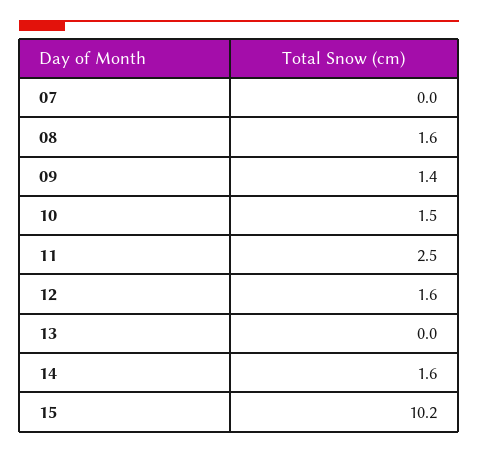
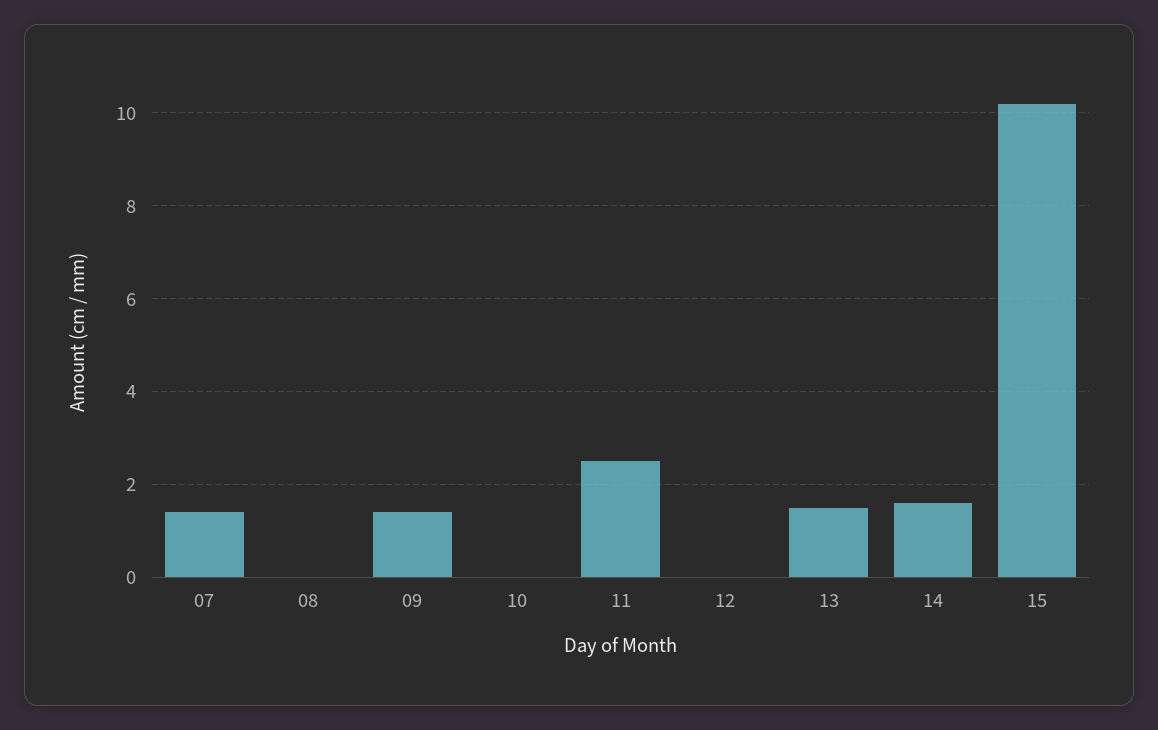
  {
-   "07": 0,
+   "07": 1.5,
-   "08": 1.6,
+   "08": 0,
    "09": 1.4,
-   "10": 1.5,
+   "10": 0,
    "11": 2.5,
-   "12": 1.6,
+   "12": 0,
-   "13": 0,
+   "13": 1.5,
    "14": 1.6,
    "15": 10.2
  }

